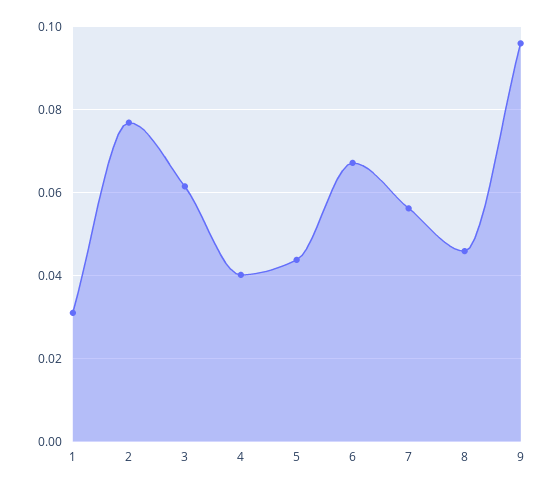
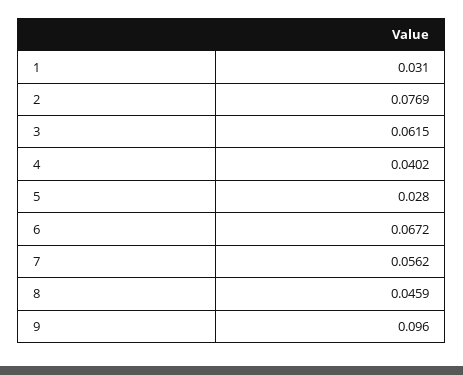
  {
    "1": 0.031,
    "2": 0.0769,
    "3": 0.0615,
    "4": 0.0402,
-   "5": 0.044,
+   "5": 0.028,
    "6": 0.0672,
    "7": 0.0562,
    "8": 0.0459,
    "9": 0.096
  }

